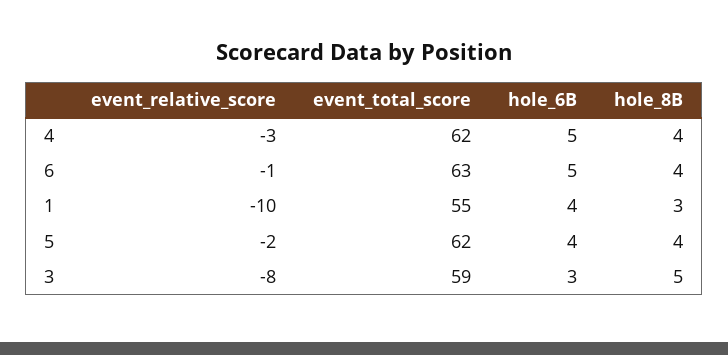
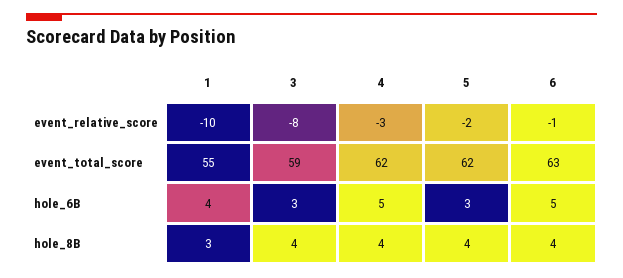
  {
    "event_relative_score": {
      "4": -3,
      "6": -1,
      "1": -10,
      "5": -2,
      "3": -8
    },
    "event_total_score": {
      "4": 62,
      "6": 63,
      "1": 55,
      "5": 62,
      "3": 59
    },
    "hole_6B": {
      "4": 5,
      "6": 5,
      "1": 4,
-     "5": 4,
+     "5": 3,
      "3": 3
    },
    "hole_8B": {
      "4": 4,
      "6": 4,
      "1": 3,
      "5": 4,
-     "3": 5
+     "3": 4
    }
  }

